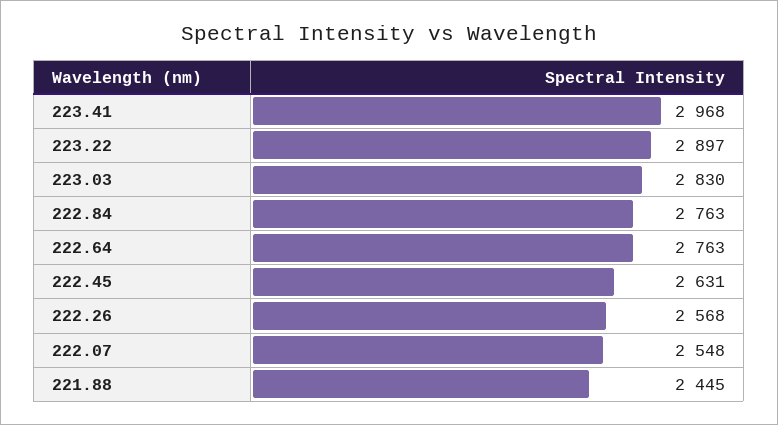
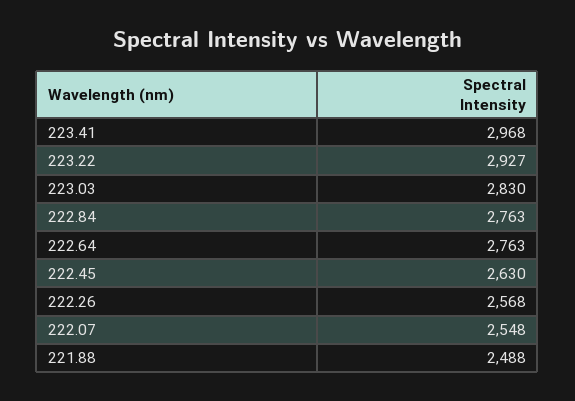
  {
    "223.41": 2968,
-   "223.22": 2897,
+   "223.22": 2927,
    "223.03": 2830,
    "222.84": 2763,
    "222.64": 2763,
-   "222.45": 2631,
+   "222.45": 2630,
    "222.26": 2568,
    "222.07": 2548,
-   "221.88": 2445
+   "221.88": 2488
  }

